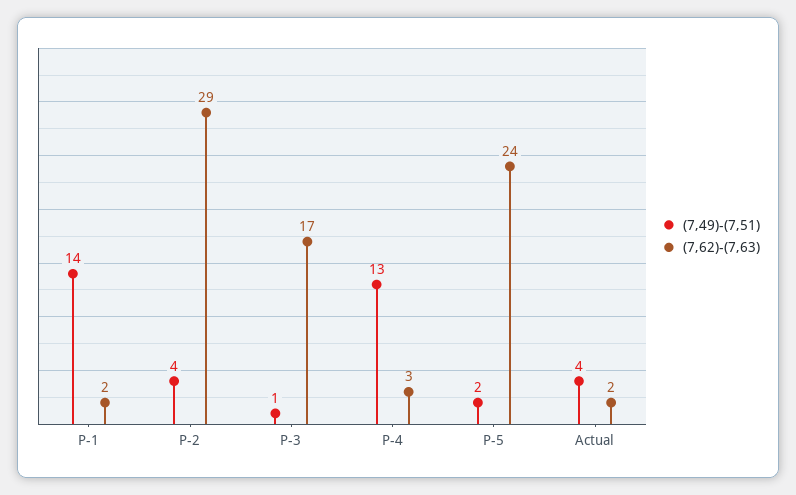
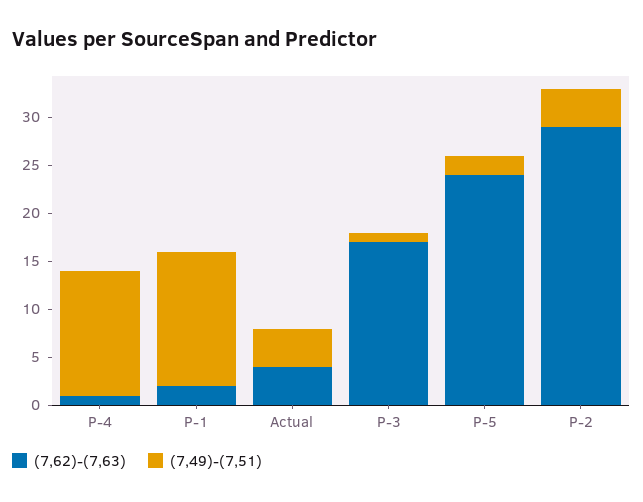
  {
    "(7,49)-(7,51)": {
      "P-1": 14,
      "P-2": 4,
      "P-3": 1,
      "P-4": 13,
      "P-5": 2,
      "Actual": 4
    },
    "(7,62)-(7,63)": {
      "P-1": 2,
      "P-2": 29,
      "P-3": 17,
-     "P-4": 3,
+     "P-4": 1,
      "P-5": 24,
-     "Actual": 2
+     "Actual": 4
    }
  }

